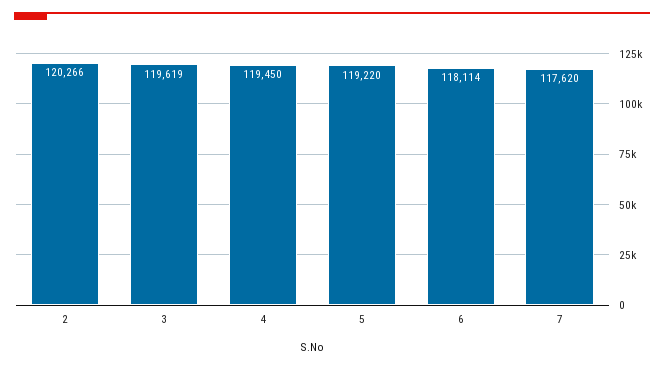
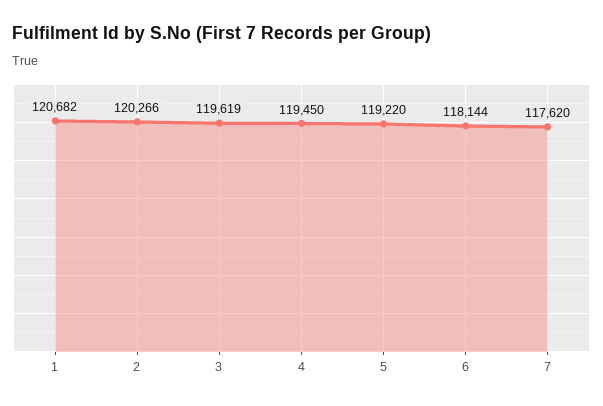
  {
    "2": 120266,
    "3": 119619,
    "4": 119450,
    "5": 119220,
-   "6": 118114,
+   "6": 118144,
-   "7": 117620
+   "7": 117620,
+   "1": 120682
  }

